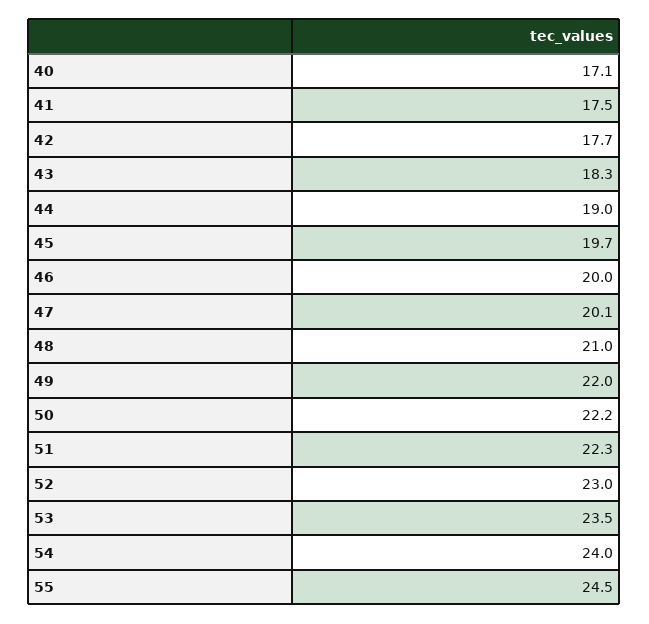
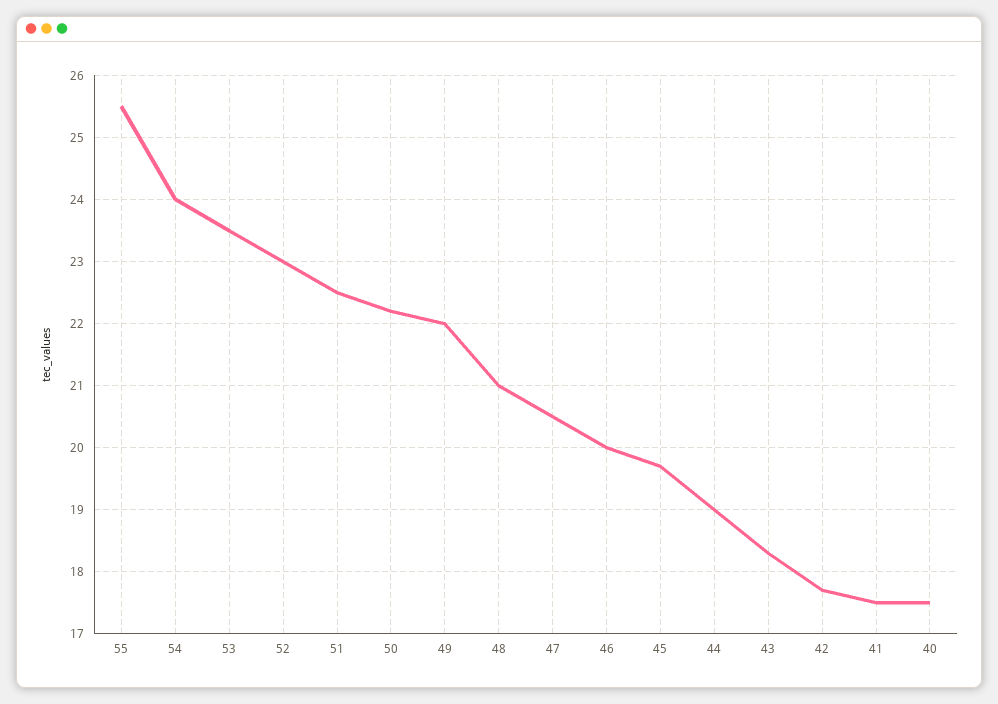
  {
-   "40": 17.1,
+   "40": 17.5,
    "41": 17.5,
    "42": 17.7,
    "43": 18.3,
    "44": 19,
    "45": 19.7,
    "46": 20,
-   "47": 20.1,
+   "47": 20.5,
    "48": 21,
    "49": 22,
    "50": 22.2,
-   "51": 22.3,
+   "51": 22.5,
    "52": 23,
    "53": 23.5,
    "54": 24,
-   "55": 24.5
+   "55": 25.5
  }

